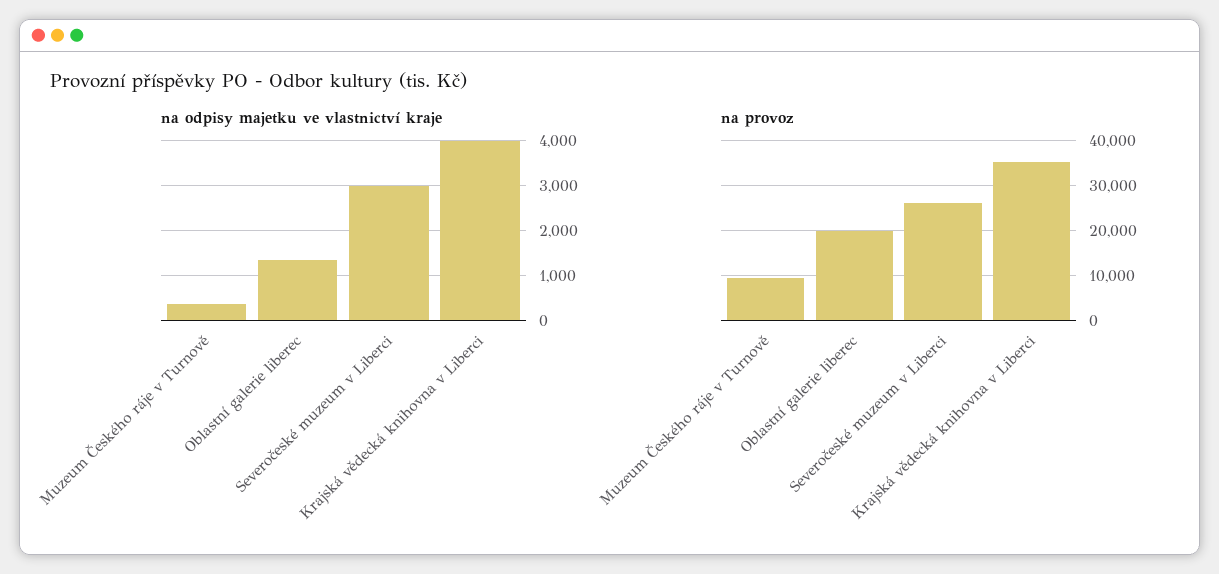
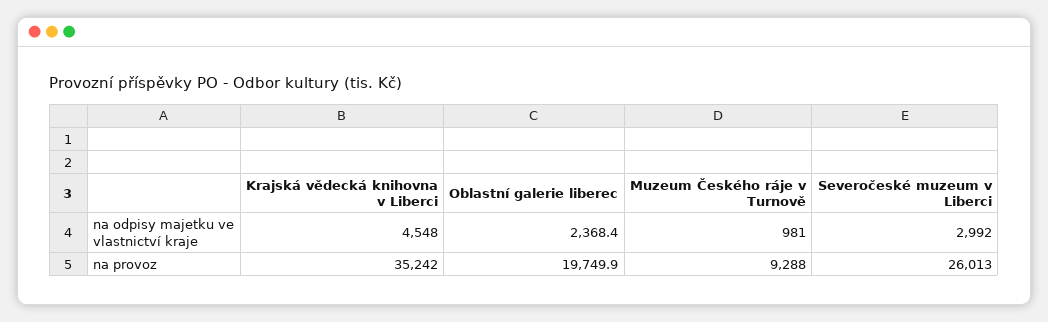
  {
    "na odpisy majetku ve vlastnictví kraje": {
-     "Muzeum Českého ráje v Turnově": 400,
+     "Muzeum Českého ráje v Turnově": 981,
-     "Oblastní galerie liberec": 1400,
+     "Oblastní galerie liberec": 2368.4,
      "Severočeské muzeum v Liberci": 2992,
-     "Krajská vědecká knihovna v Liberci": 4000
+     "Krajská vědecká knihovna v Liberci": 4548
    },
    "na provoz": {
      "Muzeum Českého ráje v Turnově": 9288,
      "Oblastní galerie liberec": 19749.9,
      "Severočeské muzeum v Liberci": 26013,
      "Krajská vědecká knihovna v Liberci": 35242
    }
  }

